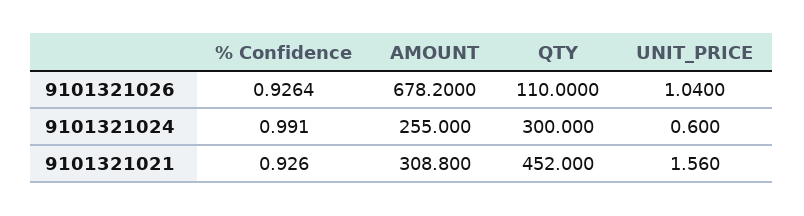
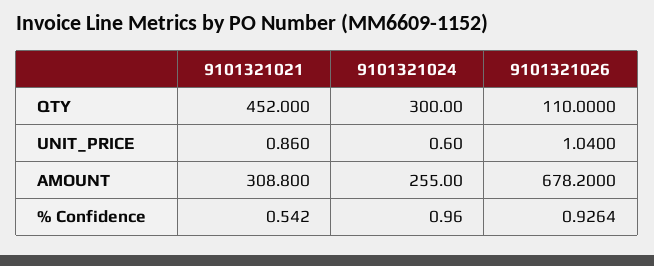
  {
    "% Confidence": {
      "9101321026": 0.9264,
-     "9101321024": 0.991,
+     "9101321024": 0.96,
-     "9101321021": 0.926
+     "9101321021": 0.542
    },
    "AMOUNT": {
      "9101321026": 678.2,
      "9101321024": 255,
      "9101321021": 308.8
    },
    "QTY": {
      "9101321026": 110,
      "9101321024": 300,
      "9101321021": 452
    },
    "UNIT_PRICE": {
      "9101321026": 1.04,
      "9101321024": 0.6,
-     "9101321021": 1.56
+     "9101321021": 0.86
    }
  }

